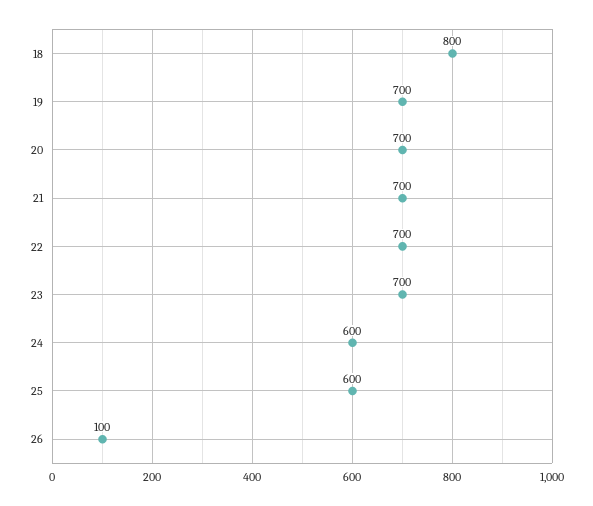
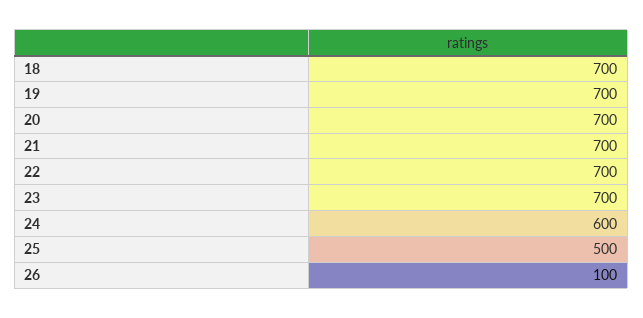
  {
-   "18": 800,
+   "18": 700,
    "19": 700,
    "20": 700,
    "21": 700,
    "22": 700,
    "23": 700,
    "24": 600,
-   "25": 600,
+   "25": 500,
    "26": 100
  }

